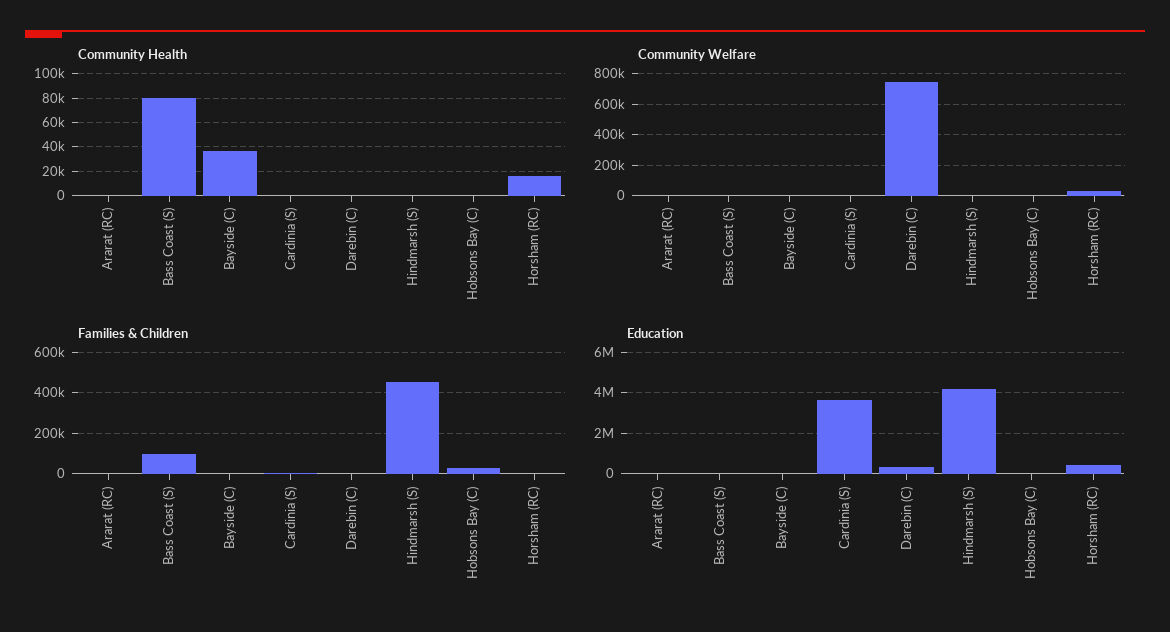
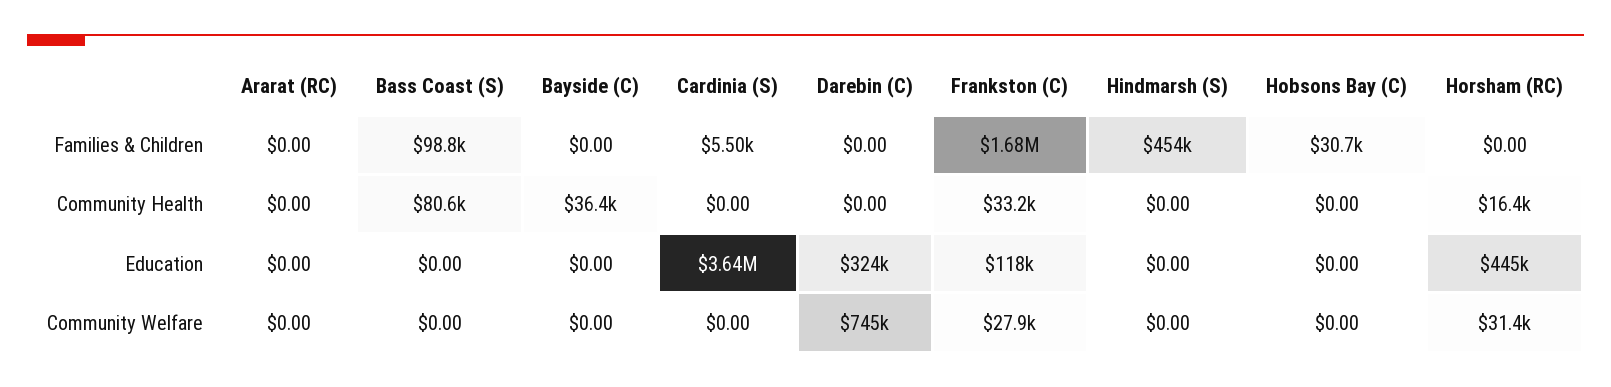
  {
    "Community Health": {
      "Ararat (RC)": 0,
      "Bass Coast (S)": 80600,
      "Bayside (C)": 36400,
      "Cardinia (S)": 0,
      "Darebin (C)": 0,
      "Hindmarsh (S)": 0,
      "Hobsons Bay (C)": 0,
-     "Horsham (RC)": 16400
+     "Horsham (RC)": 16400,
+     "Frankston (C)": 33200
    },
    "Community Welfare": {
      "Ararat (RC)": 0,
      "Bass Coast (S)": 0,
      "Bayside (C)": 0,
      "Cardinia (S)": 0,
      "Darebin (C)": 745000,
      "Hindmarsh (S)": 0,
      "Hobsons Bay (C)": 0,
-     "Horsham (RC)": 31400
+     "Horsham (RC)": 31400,
+     "Frankston (C)": 27900
    },
    "Families & Children": {
      "Ararat (RC)": 0,
      "Bass Coast (S)": 98800,
      "Bayside (C)": 0,
      "Cardinia (S)": 5500,
      "Darebin (C)": 0,
      "Hindmarsh (S)": 454000,
      "Hobsons Bay (C)": 30700,
-     "Horsham (RC)": 0
+     "Horsham (RC)": 0,
+     "Frankston (C)": 1680000
    },
    "Education": {
      "Ararat (RC)": 0,
      "Bass Coast (S)": 0,
      "Bayside (C)": 0,
      "Cardinia (S)": 3640000,
      "Darebin (C)": 324000,
-     "Hindmarsh (S)": 4000000,
+     "Hindmarsh (S)": 0,
      "Hobsons Bay (C)": 0,
-     "Horsham (RC)": 445000
+     "Horsham (RC)": 445000,
+     "Frankston (C)": 118000
    }
  }

